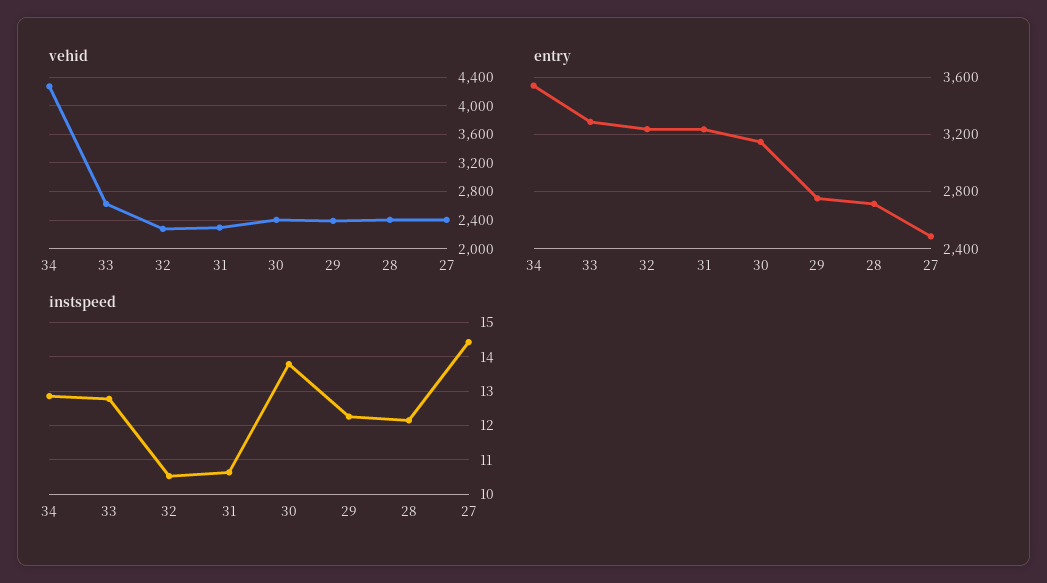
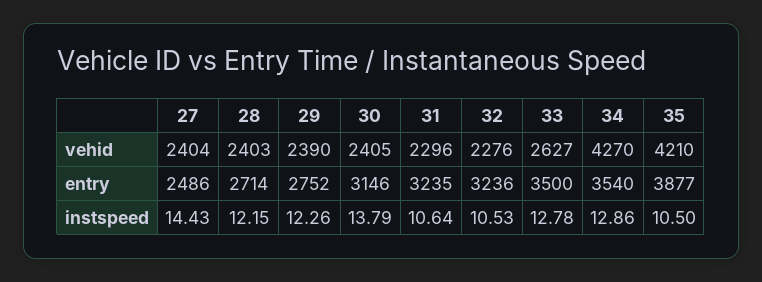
  {
    "vehid": {
      "34": 4270,
      "33": 2627,
      "32": 2276,
      "31": 2296,
      "30": 2405,
      "29": 2390,
      "28": 2403,
-     "27": 2404
+     "27": 2404,
+     "35": 4210
    },
    "entry": {
      "34": 3540,
-     "33": 3300,
+     "33": 3500,
      "32": 3236,
      "31": 3235,
      "30": 3146,
      "29": 2752,
      "28": 2714,
-     "27": 2486
+     "27": 2486,
+     "35": 3877
    },
    "instspeed": {
      "34": 12.86,
      "33": 12.78,
      "32": 10.53,
      "31": 10.64,
      "30": 13.79,
      "29": 12.26,
      "28": 12.15,
-     "27": 14.43
+     "27": 14.43,
+     "35": 10.5
    }
  }

